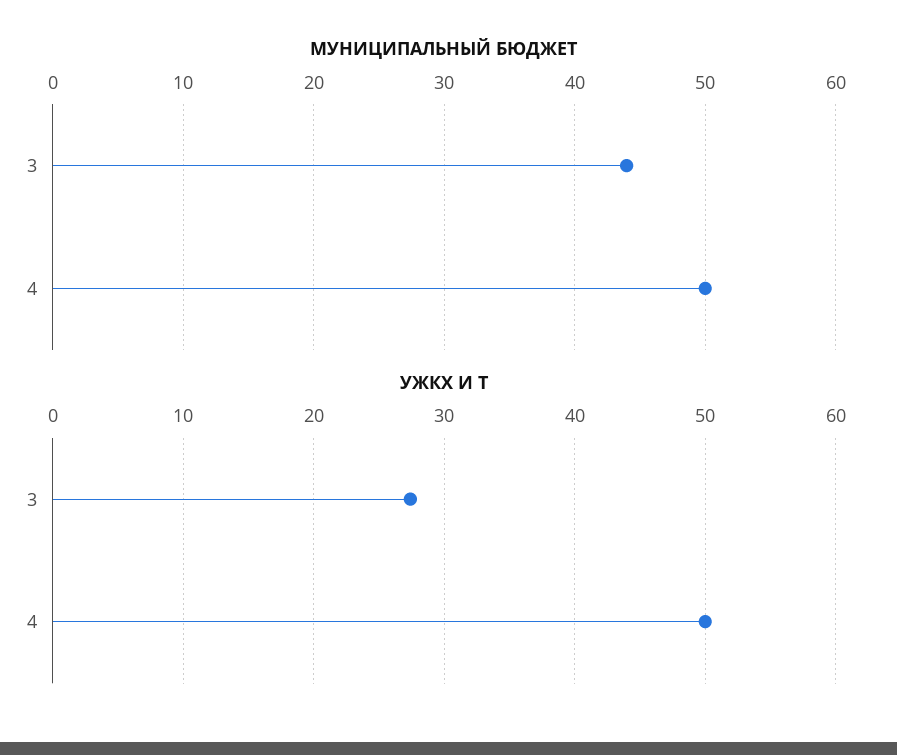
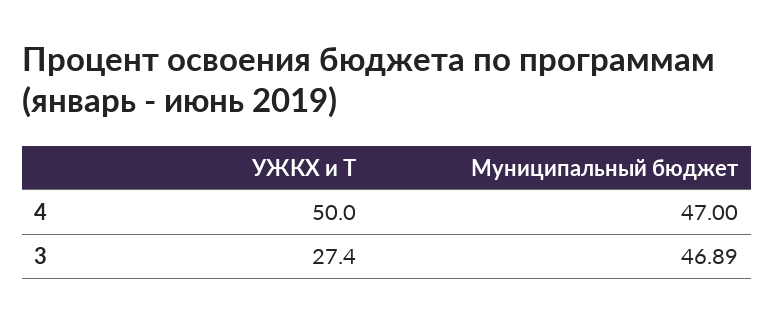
  {
    "МУНИЦИПАЛЬНЫЙ БЮДЖЕТ": {
-     "3": 44,
+     "3": 46.89,
-     "4": 50
+     "4": 47
    },
    "УЖКХ И Т": {
      "3": 27.4,
      "4": 50
    }
  }

